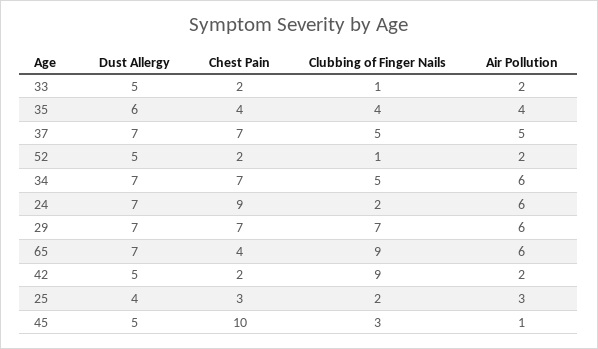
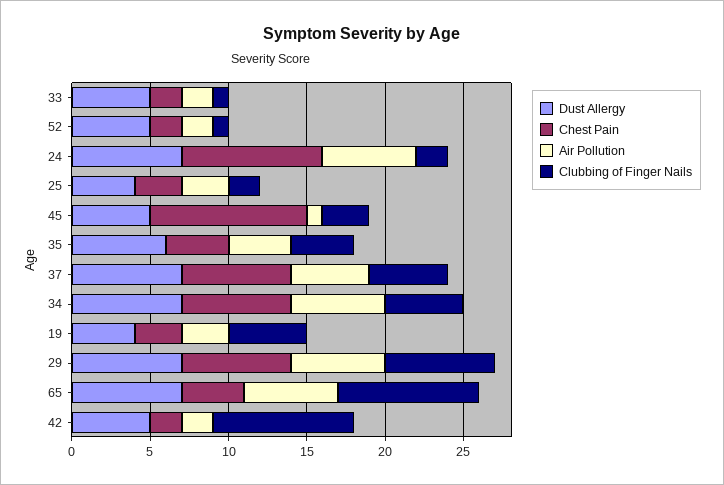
  {
    "Dust Allergy": {
      "33": 5,
      "35": 6,
      "37": 7,
      "52": 5,
      "34": 7,
      "24": 7,
      "29": 7,
      "65": 7,
      "42": 5,
      "25": 4,
-     "45": 5
+     "45": 5,
+     "19": 4
    },
    "Chest Pain": {
      "33": 2,
      "35": 4,
      "37": 7,
      "52": 2,
      "34": 7,
      "24": 9,
      "29": 7,
      "65": 4,
      "42": 2,
      "25": 3,
-     "45": 10
+     "45": 10,
+     "19": 3
    },
    "Clubbing of Finger Nails": {
      "33": 1,
      "35": 4,
      "37": 5,
      "52": 1,
      "34": 5,
      "24": 2,
      "29": 7,
      "65": 9,
      "42": 9,
      "25": 2,
-     "45": 3
+     "45": 3,
+     "19": 5
    },
    "Air Pollution": {
      "33": 2,
      "35": 4,
      "37": 5,
      "52": 2,
      "34": 6,
      "24": 6,
      "29": 6,
      "65": 6,
      "42": 2,
      "25": 3,
-     "45": 1
+     "45": 1,
+     "19": 3
    }
  }

